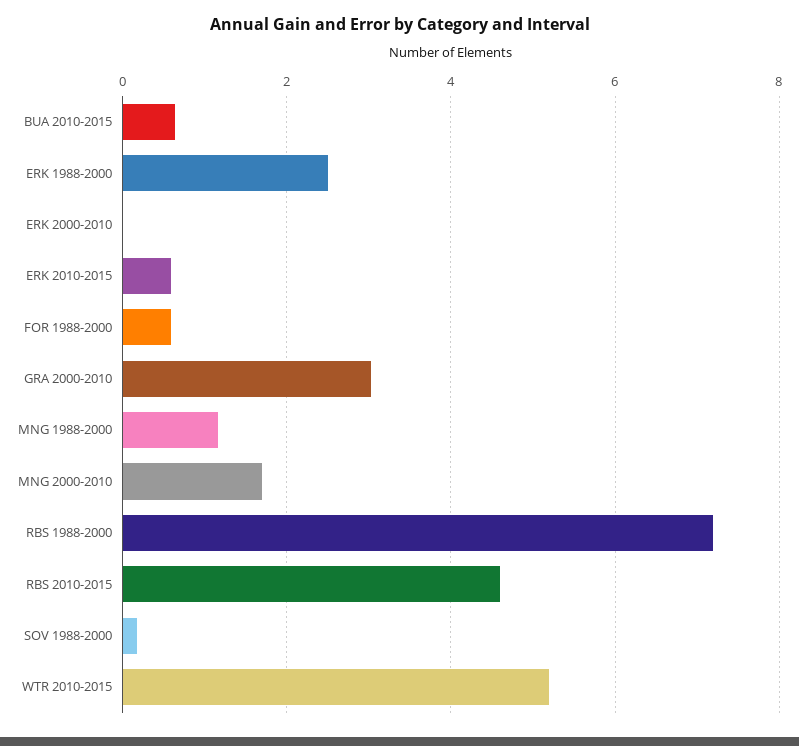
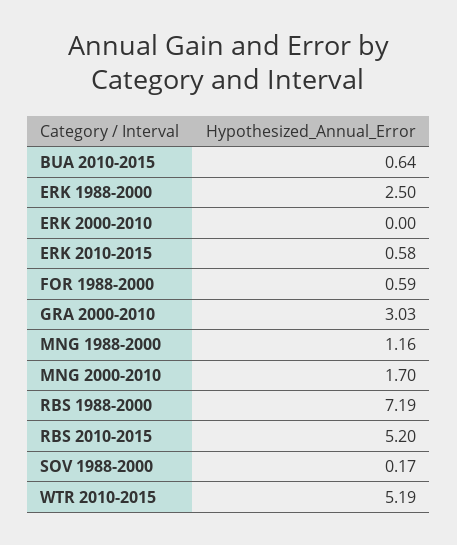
  {
    "BUA 2010-2015": 0.64,
    "ERK 1988-2000": 2.5,
    "ERK 2000-2010": 0,
    "ERK 2010-2015": 0.58,
    "FOR 1988-2000": 0.59,
    "GRA 2000-2010": 3.03,
    "MNG 1988-2000": 1.16,
    "MNG 2000-2010": 1.7,
    "RBS 1988-2000": 7.19,
-   "RBS 2010-2015": 4.6,
+   "RBS 2010-2015": 5.2,
    "SOV 1988-2000": 0.17,
    "WTR 2010-2015": 5.19
  }

